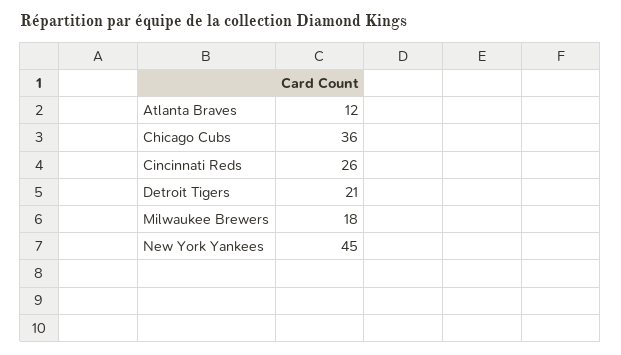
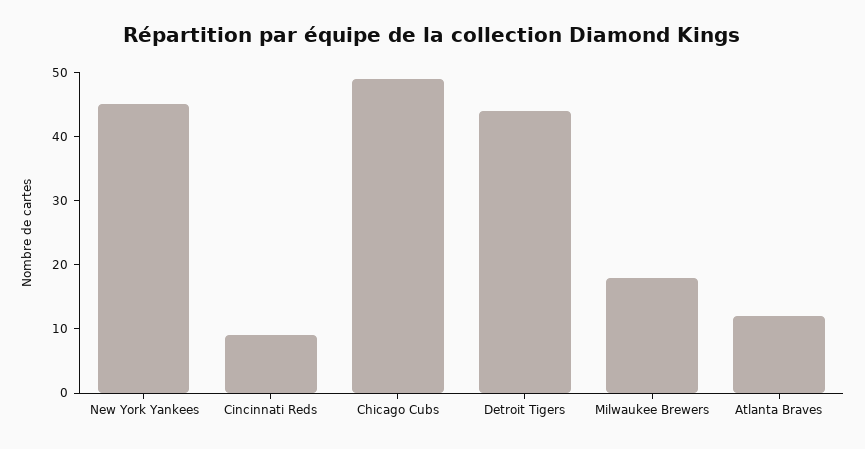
  {
    "Atlanta Braves": 12,
-   "Chicago Cubs": 36,
+   "Chicago Cubs": 50,
-   "Cincinnati Reds": 26,
+   "Cincinnati Reds": 10,
-   "Detroit Tigers": 21,
+   "Detroit Tigers": 45,
    "Milwaukee Brewers": 18,
    "New York Yankees": 45
  }

